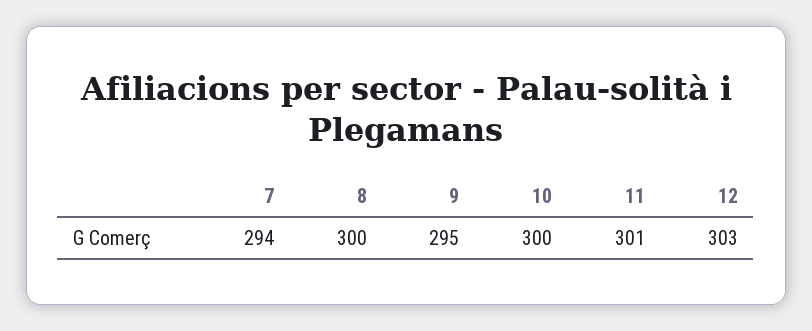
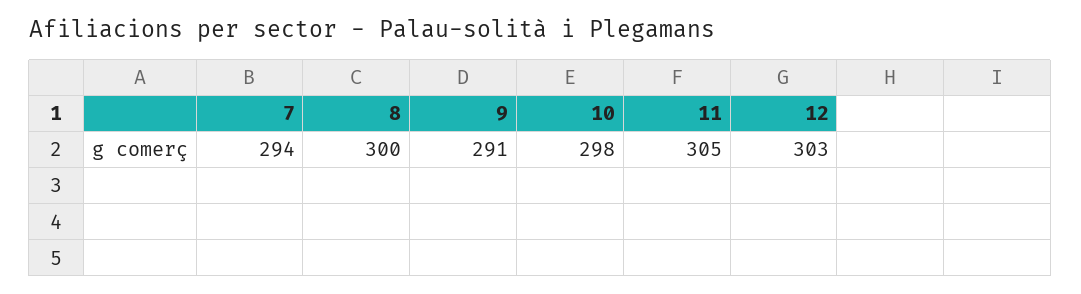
  {
    "7": 294,
    "8": 300,
-   "9": 295,
+   "9": 291,
-   "10": 300,
+   "10": 298,
-   "11": 301,
+   "11": 305,
    "12": 303
  }

